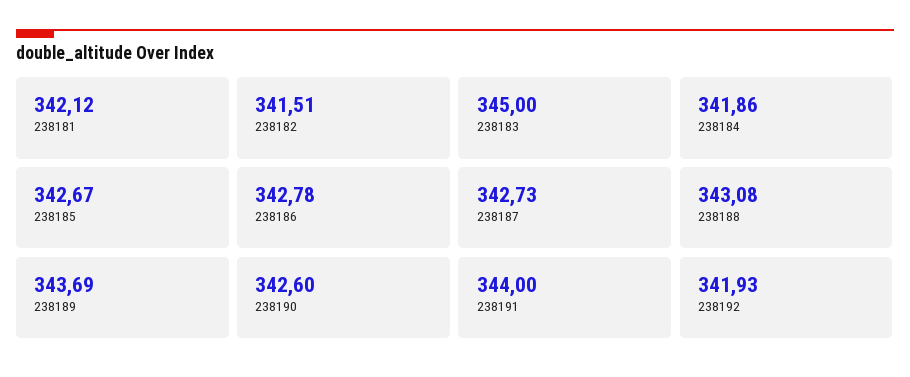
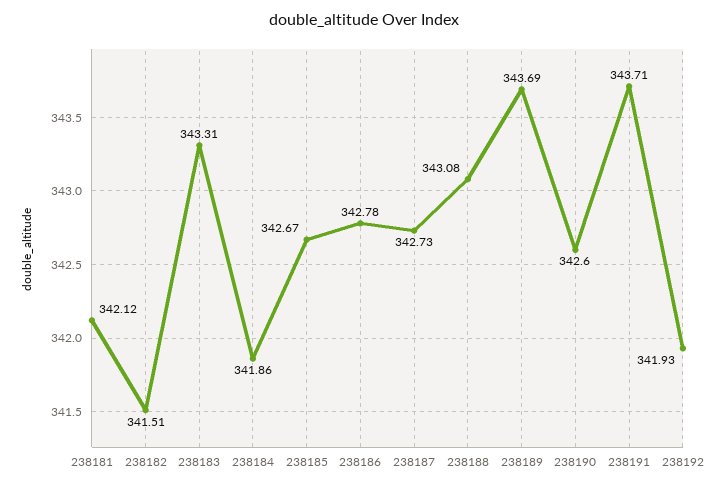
  {
    "238181": 342.12,
    "238182": 341.51,
-   "238183": 345,
+   "238183": 343.31,
    "238184": 341.86,
    "238185": 342.67,
    "238186": 342.78,
    "238187": 342.73,
    "238188": 343.08,
    "238189": 343.69,
    "238190": 342.6,
-   "238191": 344,
+   "238191": 343.71,
    "238192": 341.93
  }

